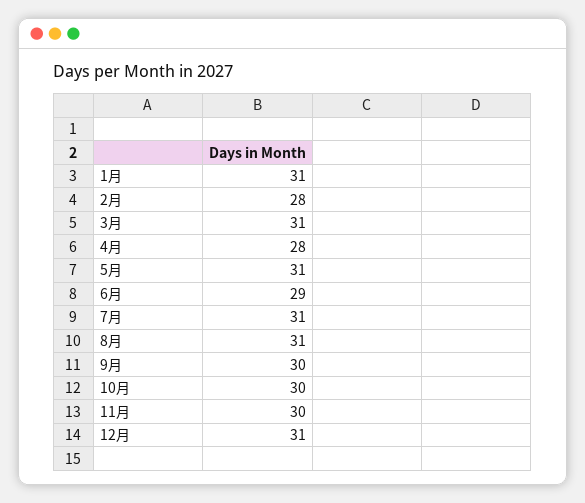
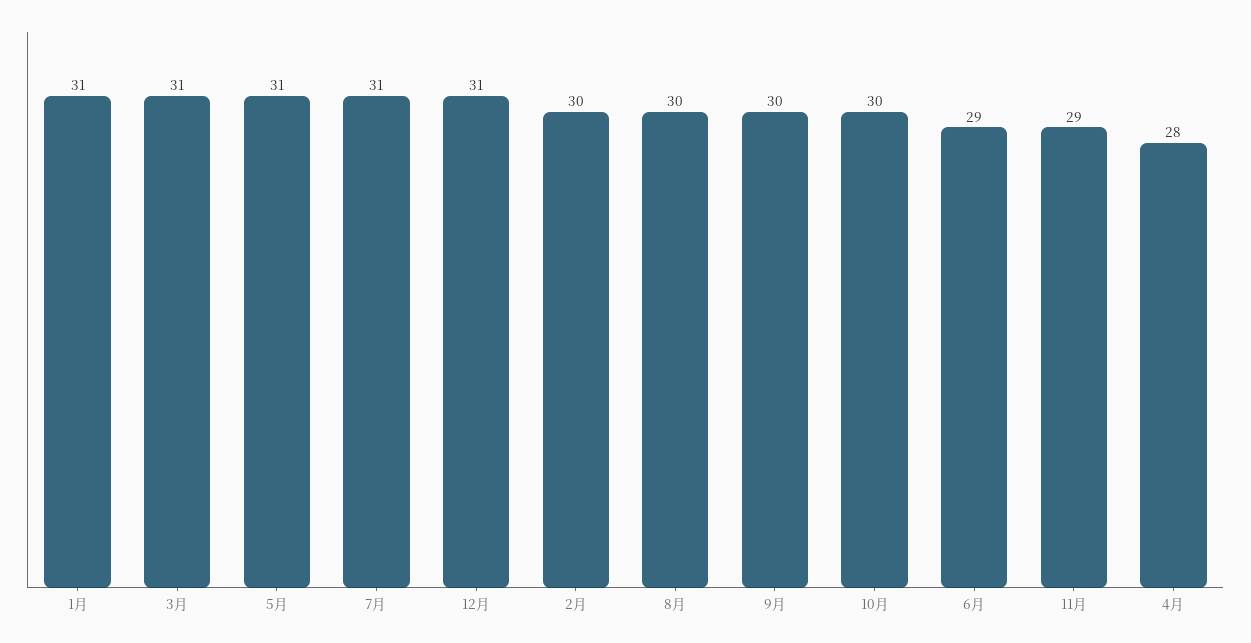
  {
    "1月": 31,
-   "2月": 28,
+   "2月": 30,
    "3月": 31,
    "4月": 28,
    "5月": 31,
    "6月": 29,
    "7月": 31,
-   "8月": 31,
+   "8月": 30,
    "9月": 30,
    "10月": 30,
-   "11月": 30,
+   "11月": 29,
    "12月": 31
  }

